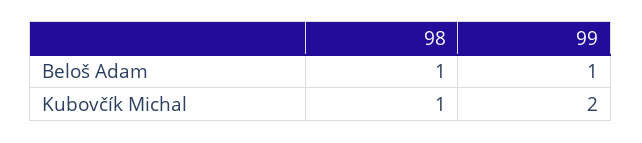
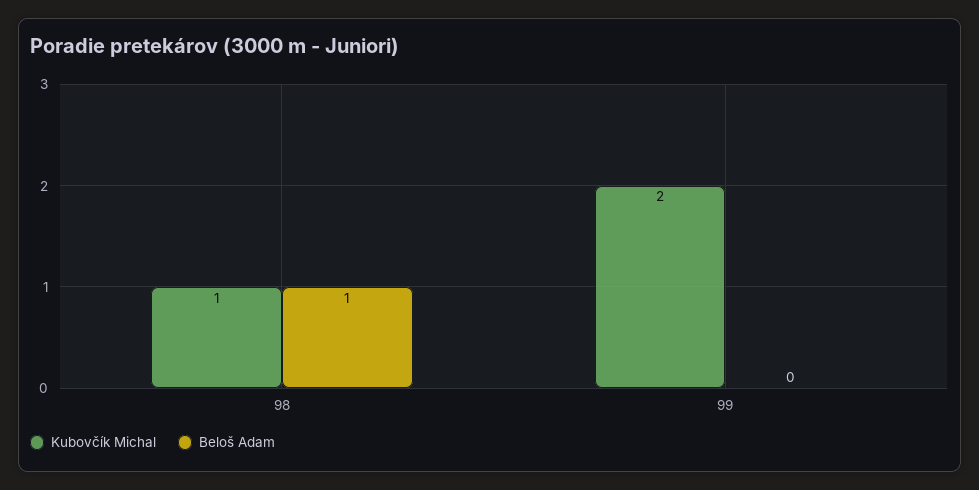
  {
    "Beloš Adam": {
      "98": 1,
-     "99": 1
+     "99": 0
    },
    "Kubovčík Michal": {
      "98": 1,
      "99": 2
    }
  }

